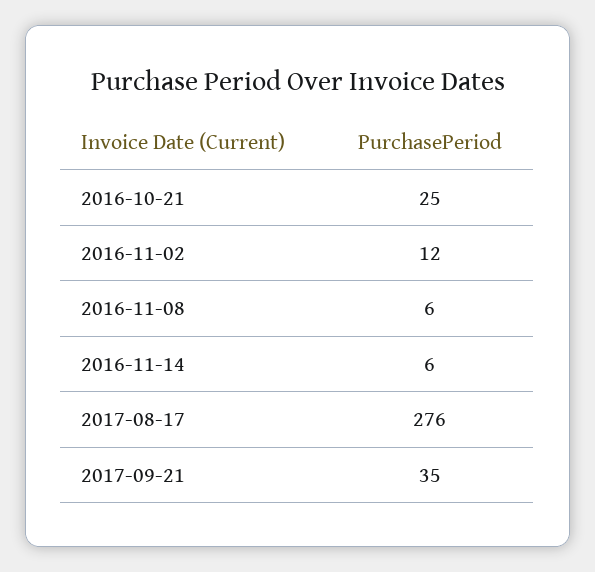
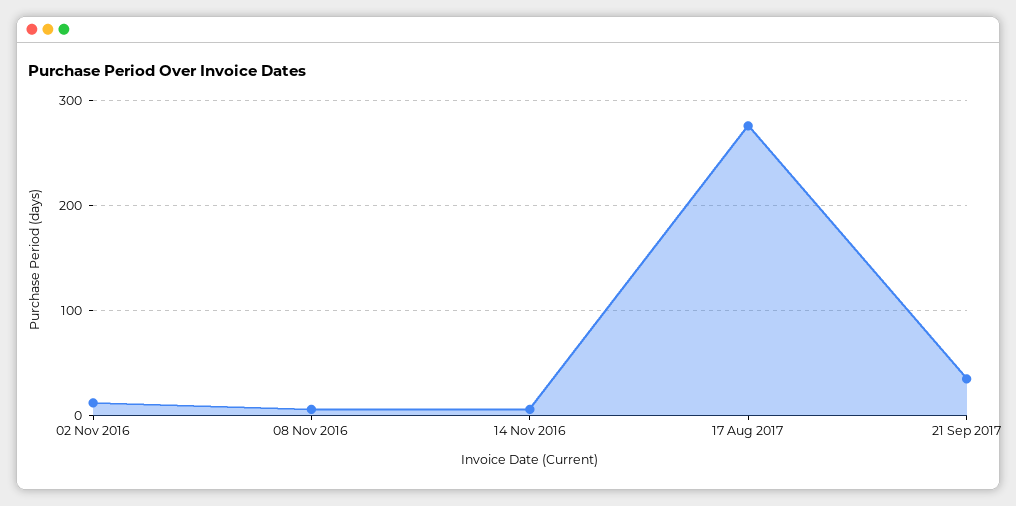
  {
-   "2016-10-21": 25,
    "2016-11-02": 12,
    "2016-11-08": 6,
    "2016-11-14": 6,
    "2017-08-17": 276,
    "2017-09-21": 35
  }

